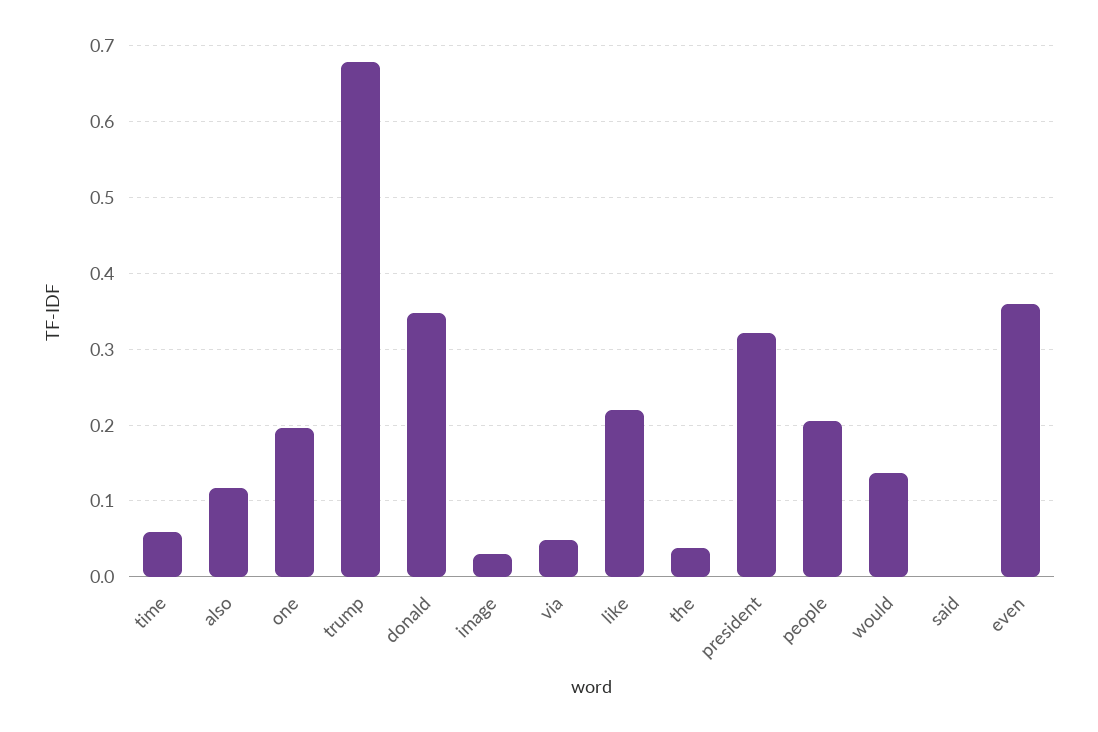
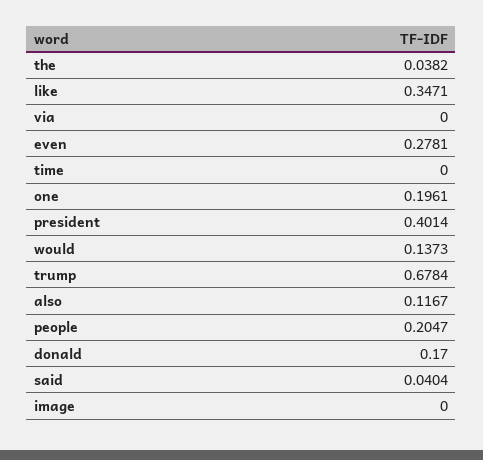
  {
-   "time": 0.06,
+   "time": 0,
    "also": 0.1167,
    "one": 0.1961,
    "trump": 0.6784,
-   "donald": 0.35,
+   "donald": 0.17,
-   "image": 0.03,
+   "image": 0,
-   "via": 0.05,
+   "via": 0,
-   "like": 0.22,
+   "like": 0.3471,
    "the": 0.0382,
-   "president": 0.32,
+   "president": 0.4014,
    "people": 0.2047,
    "would": 0.1373,
-   "said": 0,
+   "said": 0.0404,
-   "even": 0.36
+   "even": 0.2781
  }

